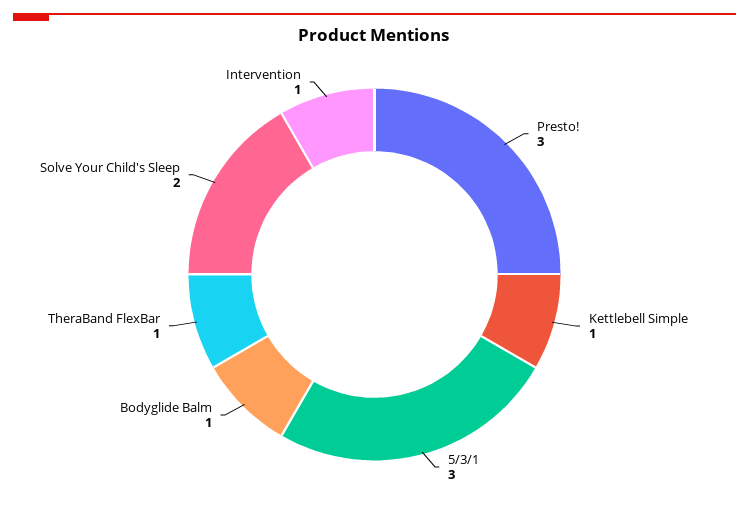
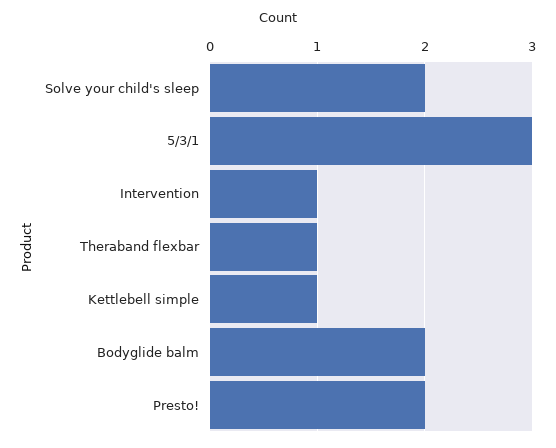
  {
-   "Presto!": 3,
+   "Presto!": 2,
    "Kettlebell Simple": 1,
    "5/3/1": 3,
-   "Bodyglide Balm": 1,
+   "Bodyglide Balm": 2,
    "TheraBand FlexBar": 1,
    "Solve Your Child's Sleep": 2,
    "Intervention": 1
  }

